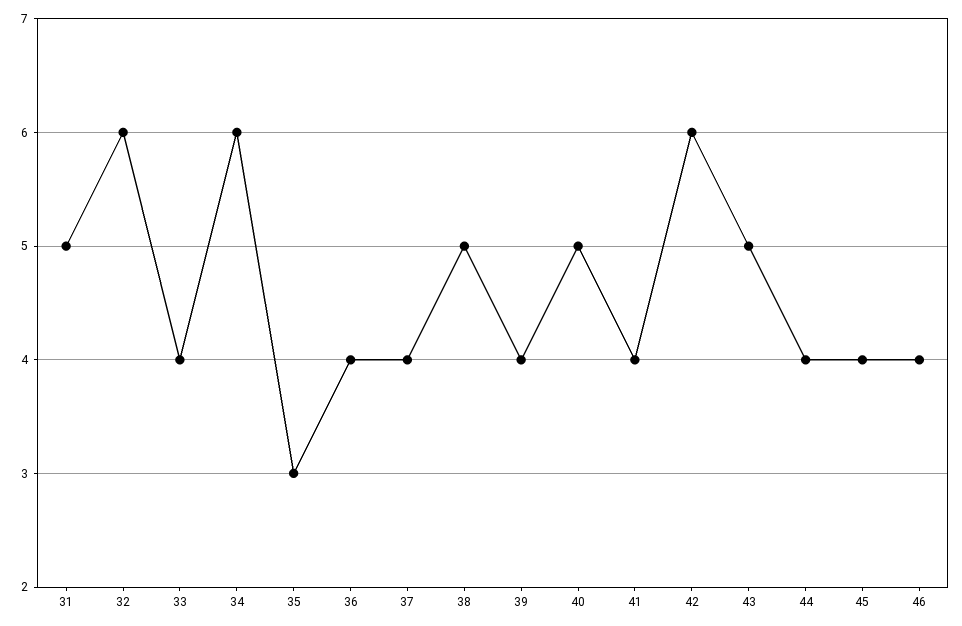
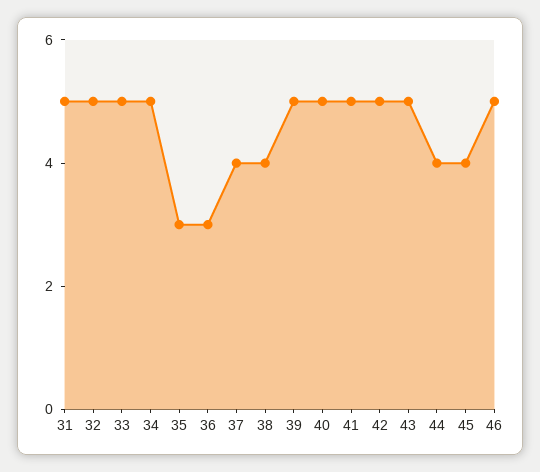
  {
    "31": 5,
-   "32": 6,
+   "32": 5,
-   "33": 4,
+   "33": 5,
-   "34": 6,
+   "34": 5,
    "35": 3,
-   "36": 4,
+   "36": 3,
    "37": 4,
-   "38": 5,
+   "38": 4,
-   "39": 4,
+   "39": 5,
    "40": 5,
-   "41": 4,
+   "41": 5,
-   "42": 6,
+   "42": 5,
    "43": 5,
    "44": 4,
    "45": 4,
-   "46": 4
+   "46": 5
  }

